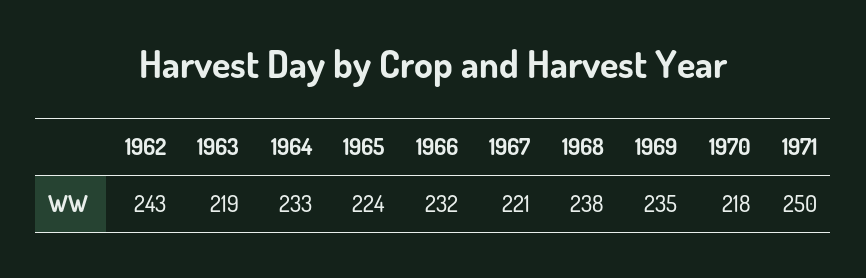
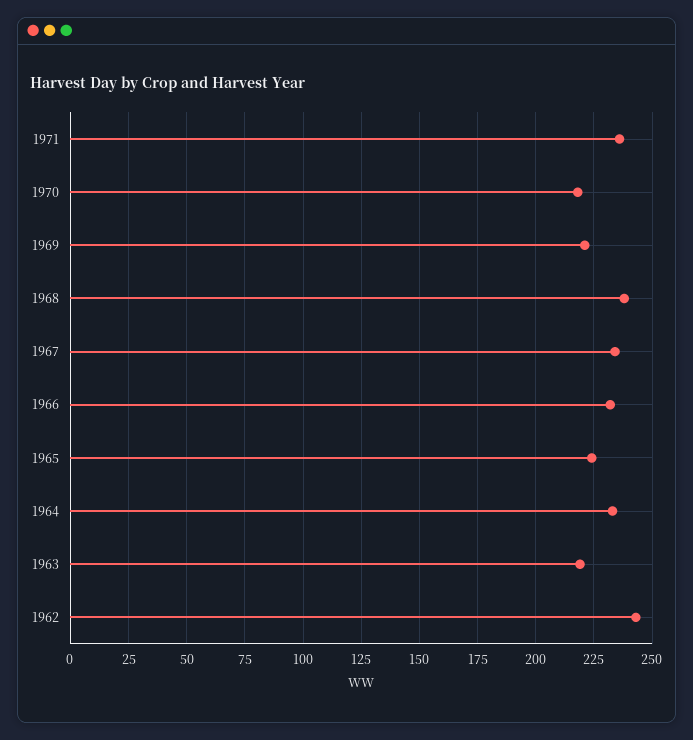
  {
    "1962": 243,
    "1963": 219,
    "1964": 233,
    "1965": 224,
    "1966": 232,
-   "1967": 221,
+   "1967": 235,
    "1968": 238,
-   "1969": 235,
+   "1969": 220,
    "1970": 218,
-   "1971": 250
+   "1971": 235
  }

